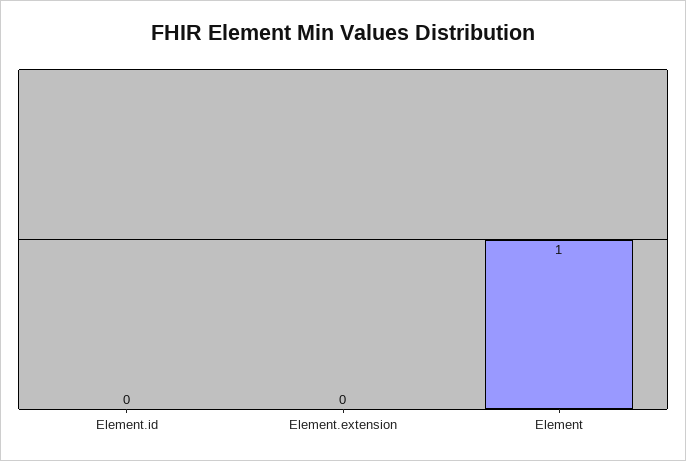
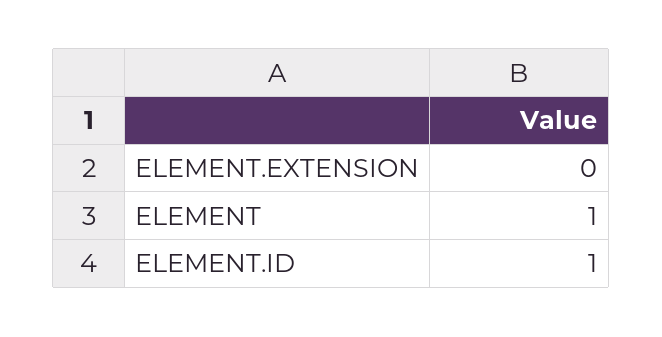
  {
-   "Element.id": 0,
+   "Element.id": 1,
    "Element.extension": 0,
    "Element": 1
  }

